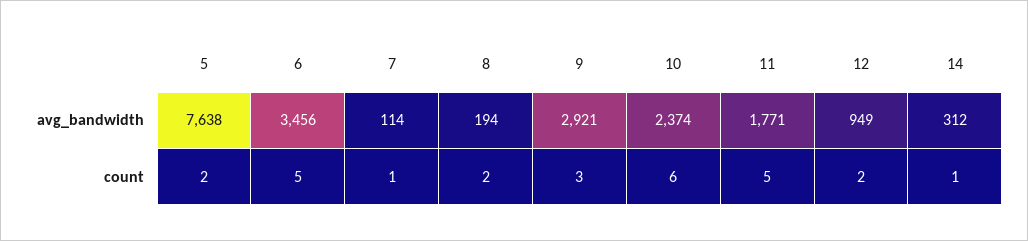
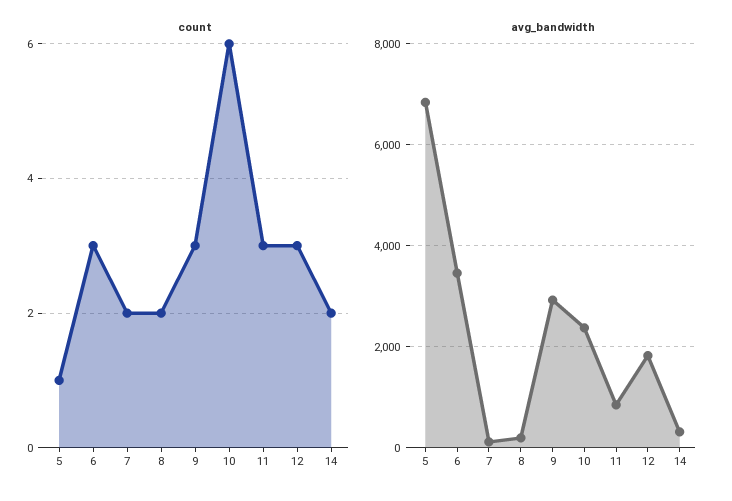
  {
    "avg_bandwidth": {
-     "5": 7638,
+     "5": 6800,
      "6": 3456,
      "7": 114,
      "8": 194,
      "9": 2921,
      "10": 2374,
-     "11": 1771,
+     "11": 800,
-     "12": 949,
+     "12": 1800,
      "14": 312
    },
    "count": {
-     "5": 2,
+     "5": 1,
-     "6": 5,
+     "6": 3,
-     "7": 1,
+     "7": 2,
      "8": 2,
      "9": 3,
      "10": 6,
-     "11": 5,
+     "11": 3,
-     "12": 2,
+     "12": 3,
-     "14": 1
+     "14": 2
    }
  }

